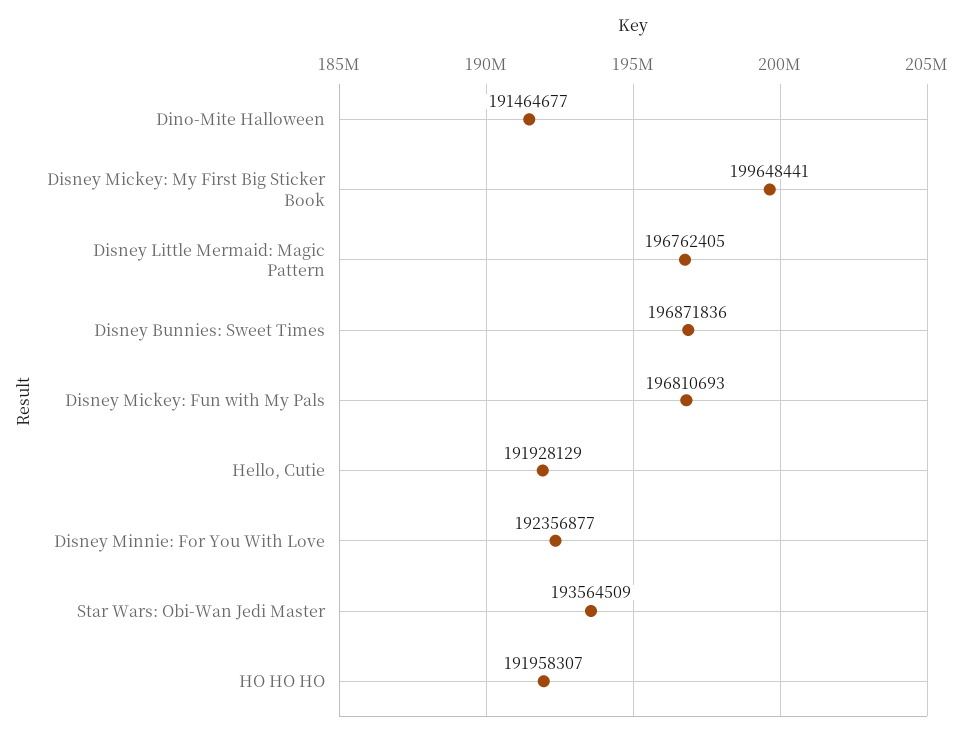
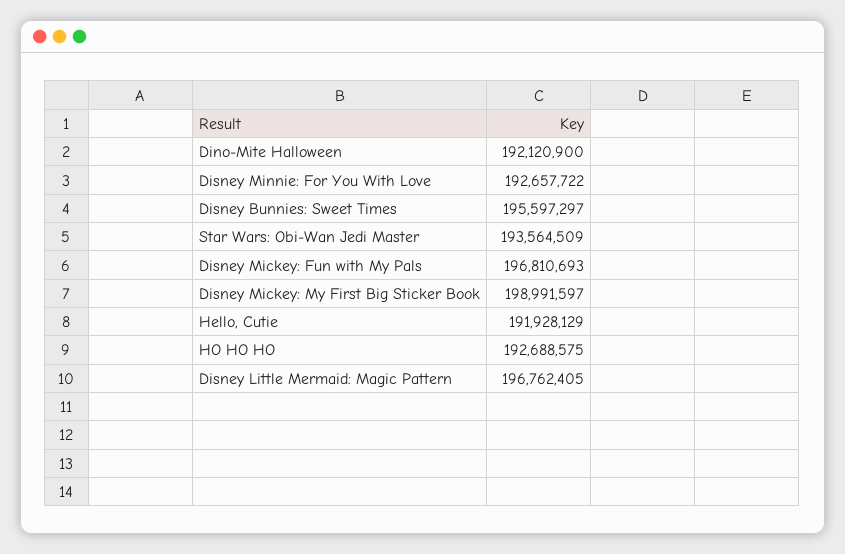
  {
-   "Dino-Mite Halloween": 191464677,
+   "Dino-Mite Halloween": 192120900,
-   "Disney Mickey: My First Big Sticker Book": 199648441,
+   "Disney Mickey: My First Big Sticker Book": 198991597,
    "Disney Little Mermaid: Magic Pattern": 196762405,
-   "Disney Bunnies: Sweet Times": 196871836,
+   "Disney Bunnies: Sweet Times": 195597297,
    "Disney Mickey: Fun with My Pals": 196810693,
    "Hello, Cutie": 191928129,
-   "Disney Minnie: For You With Love": 192356877,
+   "Disney Minnie: For You With Love": 192657722,
    "Star Wars: Obi-Wan Jedi Master": 193564509,
-   "HO HO HO": 191958307
+   "HO HO HO": 192688575
  }

